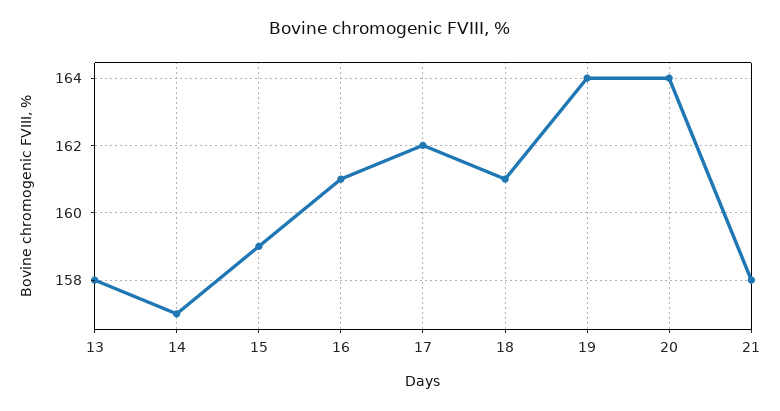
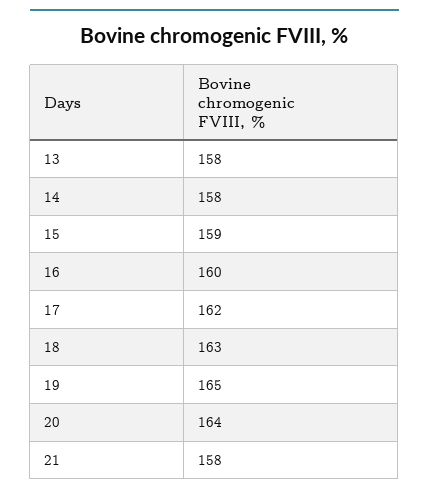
  {
    "13": 158,
-   "14": 157,
+   "14": 158,
    "15": 159,
-   "16": 161,
+   "16": 160,
    "17": 162,
-   "18": 161,
+   "18": 163,
-   "19": 164,
+   "19": 165,
    "20": 164,
    "21": 158
  }

